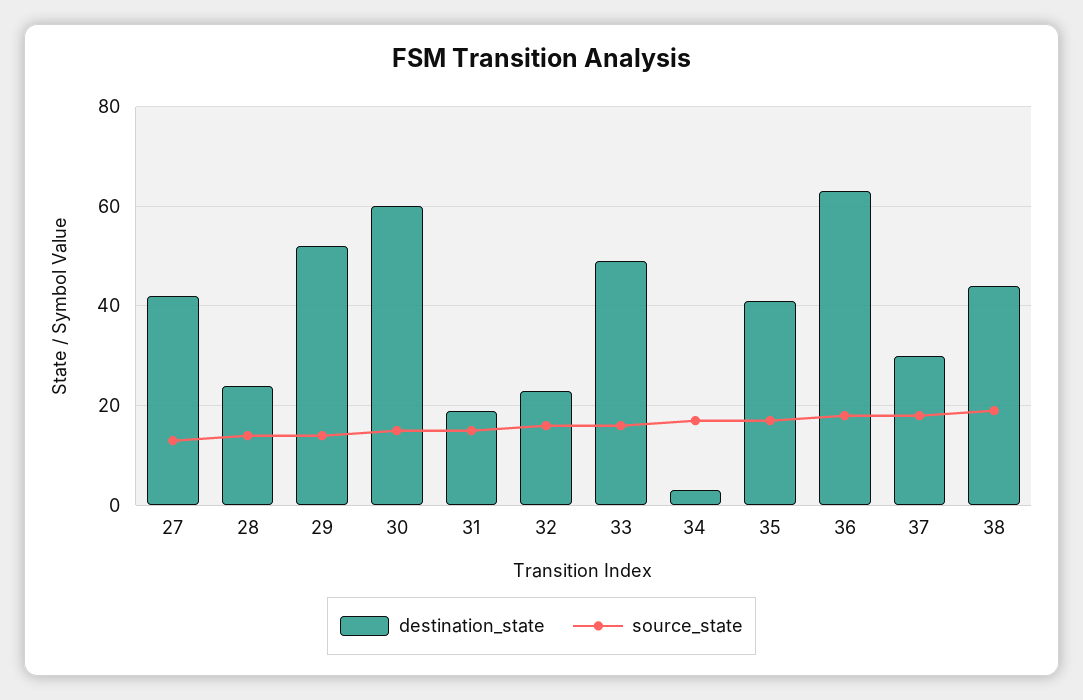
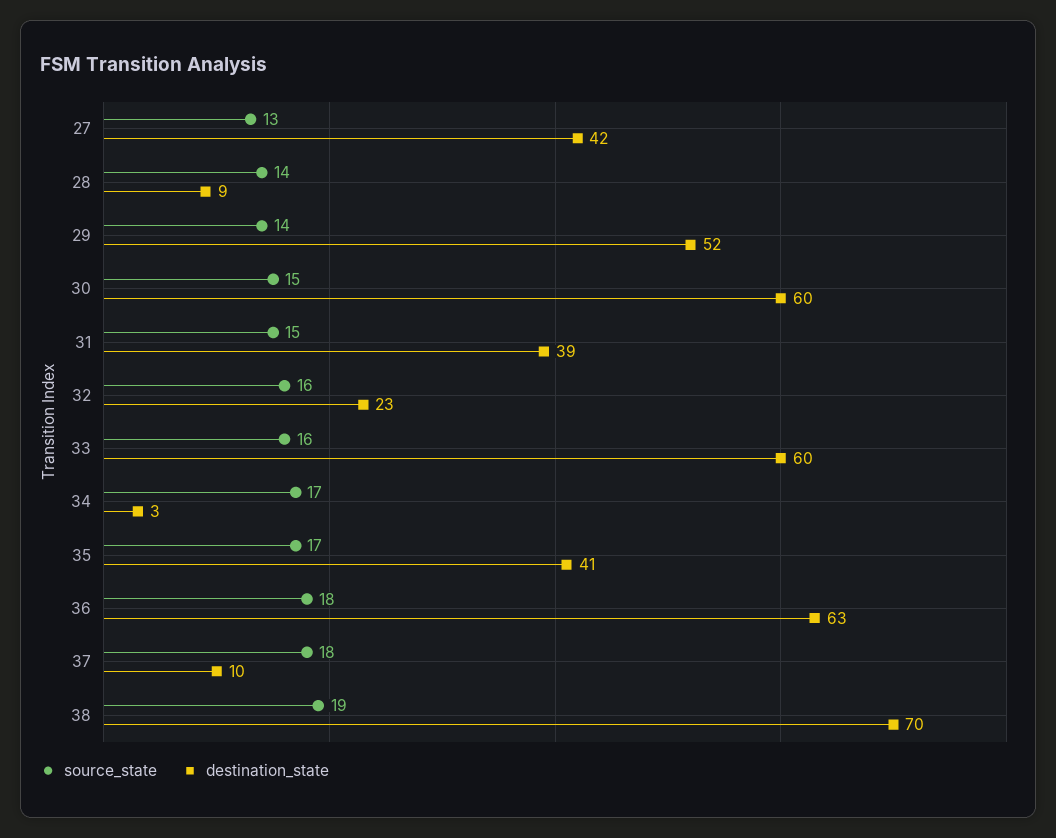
  {
    "destination_state": {
      "27": 42,
-     "28": 25,
+     "28": 9,
      "29": 52,
      "30": 60,
-     "31": 20,
+     "31": 39,
      "32": 23,
-     "33": 50,
+     "33": 60,
      "34": 3,
      "35": 41,
      "36": 63,
-     "37": 30,
+     "37": 10,
-     "38": 45
+     "38": 70
    },
    "source_state": {
      "27": 13,
      "28": 14,
      "29": 14,
      "30": 15,
      "31": 15,
      "32": 16,
      "33": 16,
      "34": 17,
      "35": 17,
      "36": 18,
      "37": 18,
      "38": 19
    }
  }

